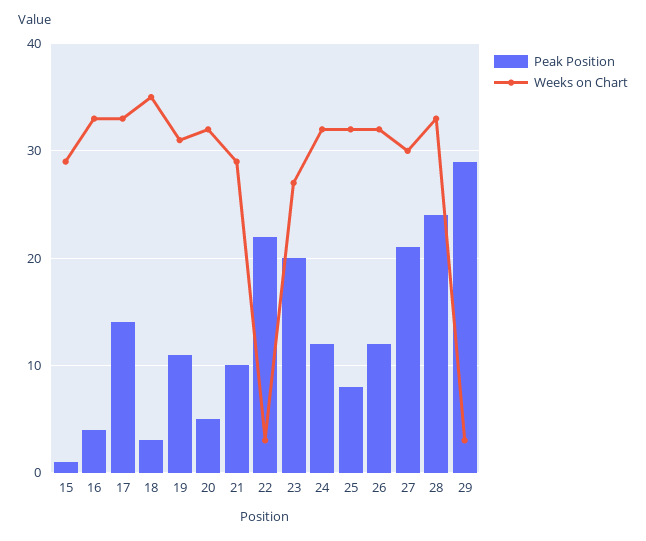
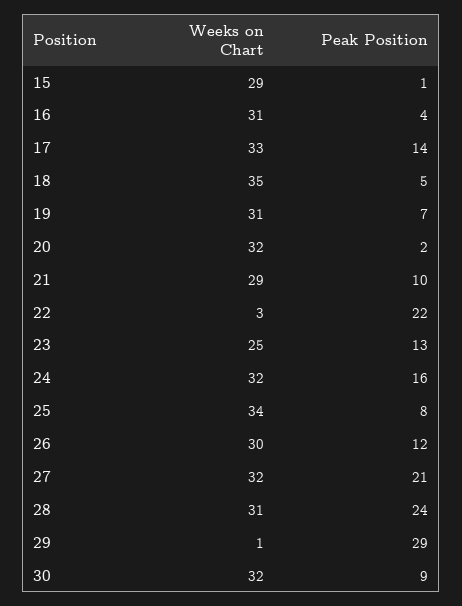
  {
    "Peak Position": {
      "15": 1,
      "16": 4,
      "17": 14,
-     "18": 3,
+     "18": 5,
-     "19": 11,
+     "19": 7,
-     "20": 5,
+     "20": 2,
      "21": 10,
      "22": 22,
-     "23": 20,
+     "23": 13,
-     "24": 12,
+     "24": 16,
      "25": 8,
      "26": 12,
      "27": 21,
      "28": 24,
-     "29": 29
+     "29": 29,
+     "30": 9
    },
    "Weeks on Chart": {
      "15": 29,
-     "16": 33,
+     "16": 31,
      "17": 33,
      "18": 35,
      "19": 31,
      "20": 32,
      "21": 29,
      "22": 3,
-     "23": 27,
+     "23": 25,
      "24": 32,
-     "25": 32,
+     "25": 34,
-     "26": 32,
+     "26": 30,
-     "27": 30,
+     "27": 32,
-     "28": 33,
+     "28": 31,
-     "29": 3
+     "29": 1,
+     "30": 32
    }
  }

